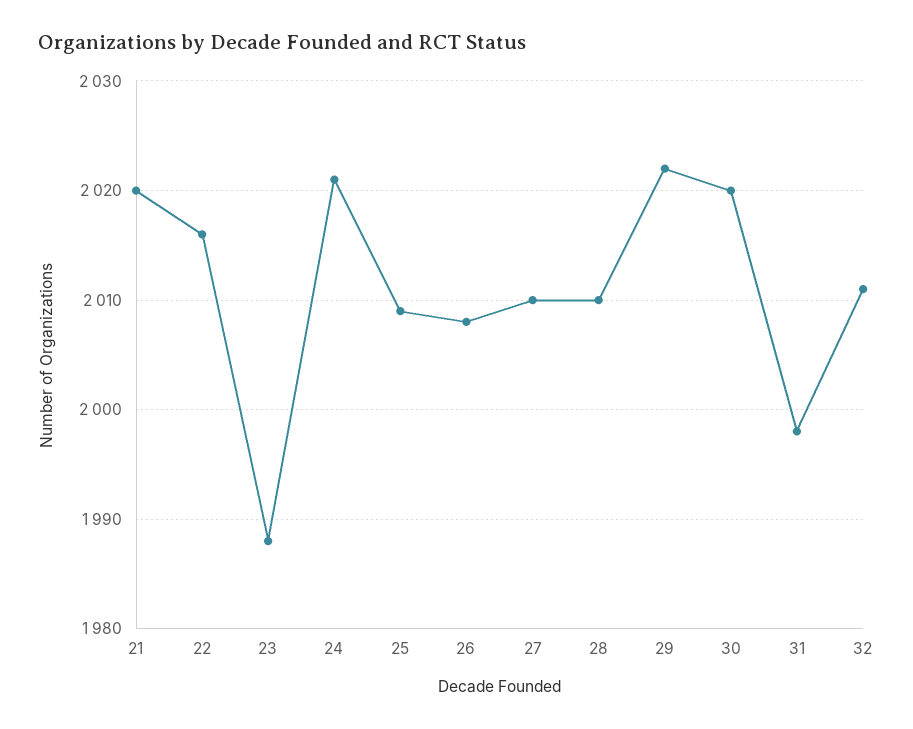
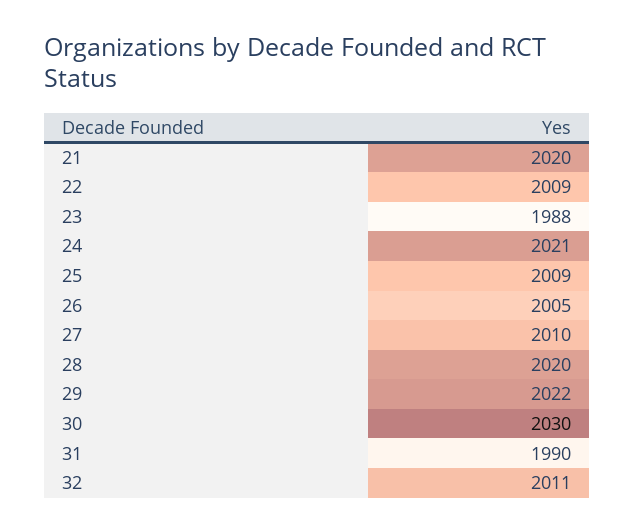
  {
    "21": 2020,
-   "22": 2016,
+   "22": 2009,
    "23": 1988,
    "24": 2021,
    "25": 2009,
-   "26": 2008,
+   "26": 2005,
    "27": 2010,
-   "28": 2010,
+   "28": 2020,
    "29": 2022,
-   "30": 2020,
+   "30": 2030,
-   "31": 1998,
+   "31": 1990,
    "32": 2011
  }

